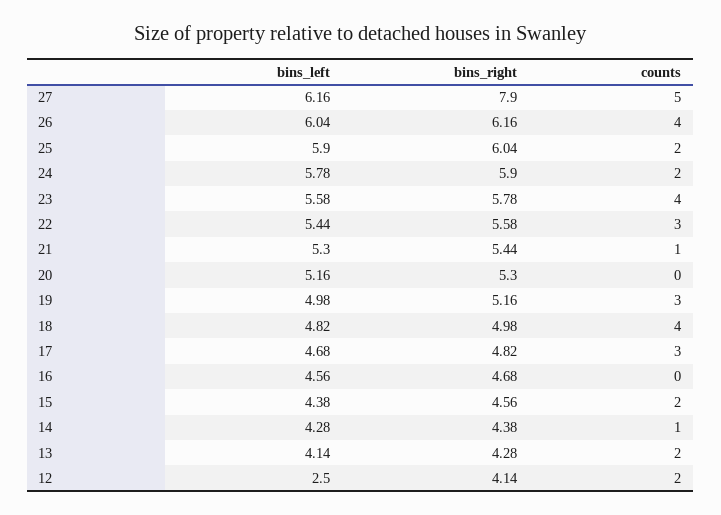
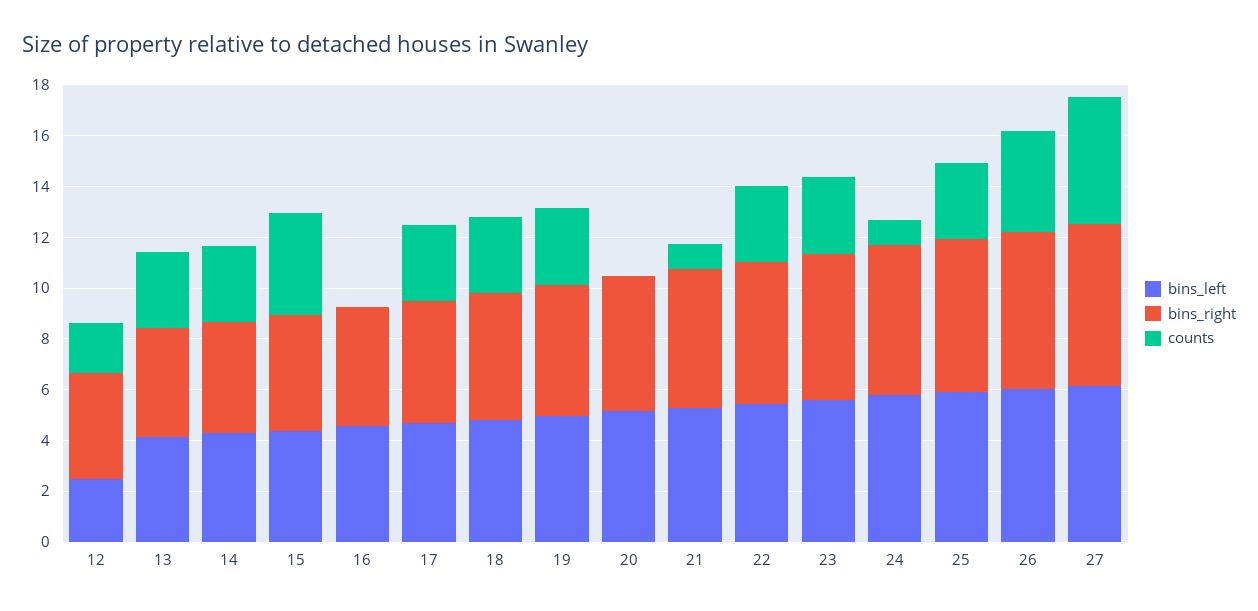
  {
    "bins_left": {
      "27": 6.16,
      "26": 6.04,
      "25": 5.9,
      "24": 5.78,
      "23": 5.58,
      "22": 5.44,
      "21": 5.3,
      "20": 5.16,
      "19": 4.98,
      "18": 4.82,
      "17": 4.68,
      "16": 4.56,
      "15": 4.38,
      "14": 4.28,
      "13": 4.14,
      "12": 2.5
    },
    "bins_right": {
-     "27": 7.9,
+     "27": 6.5,
      "26": 6.16,
      "25": 6.04,
      "24": 5.9,
      "23": 5.78,
      "22": 5.58,
      "21": 5.44,
      "20": 5.3,
      "19": 5.16,
      "18": 4.98,
      "17": 4.82,
      "16": 4.68,
      "15": 4.56,
      "14": 4.38,
      "13": 4.28,
      "12": 4.14
    },
    "counts": {
      "27": 5,
      "26": 4,
-     "25": 2,
+     "25": 3,
-     "24": 2,
+     "24": 1,
-     "23": 4,
+     "23": 3,
      "22": 3,
      "21": 1,
      "20": 0,
      "19": 3,
-     "18": 4,
+     "18": 3,
      "17": 3,
      "16": 0,
-     "15": 2,
+     "15": 4,
-     "14": 1,
+     "14": 3,
-     "13": 2,
+     "13": 3,
      "12": 2
    }
  }

